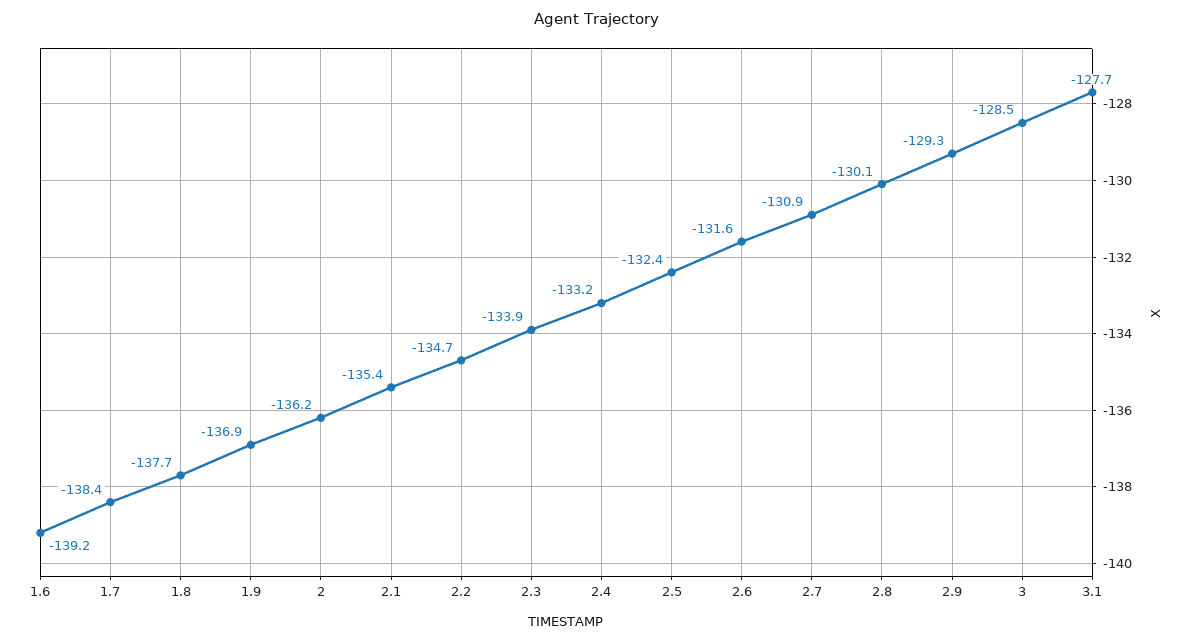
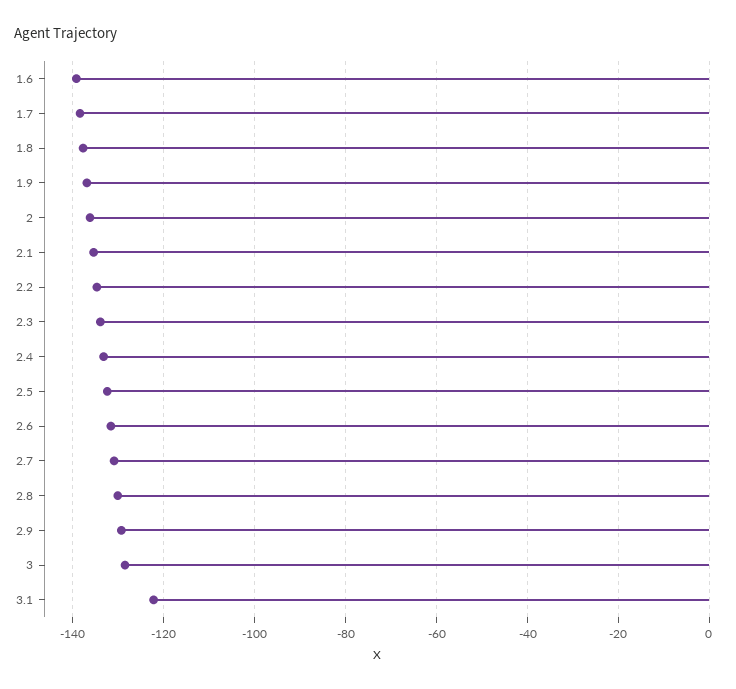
  {
    "1.6": -139.2,
    "1.7": -138.4,
    "1.8": -137.7,
    "1.9": -136.9,
    "2": -136.2,
    "2.1": -135.4,
    "2.2": -134.7,
    "2.3": -133.9,
    "2.4": -133.2,
    "2.5": -132.4,
    "2.6": -131.6,
    "2.7": -130.9,
    "2.8": -130.1,
    "2.9": -129.3,
    "3": -128.5,
-   "3.1": -127.7
+   "3.1": -122
  }

